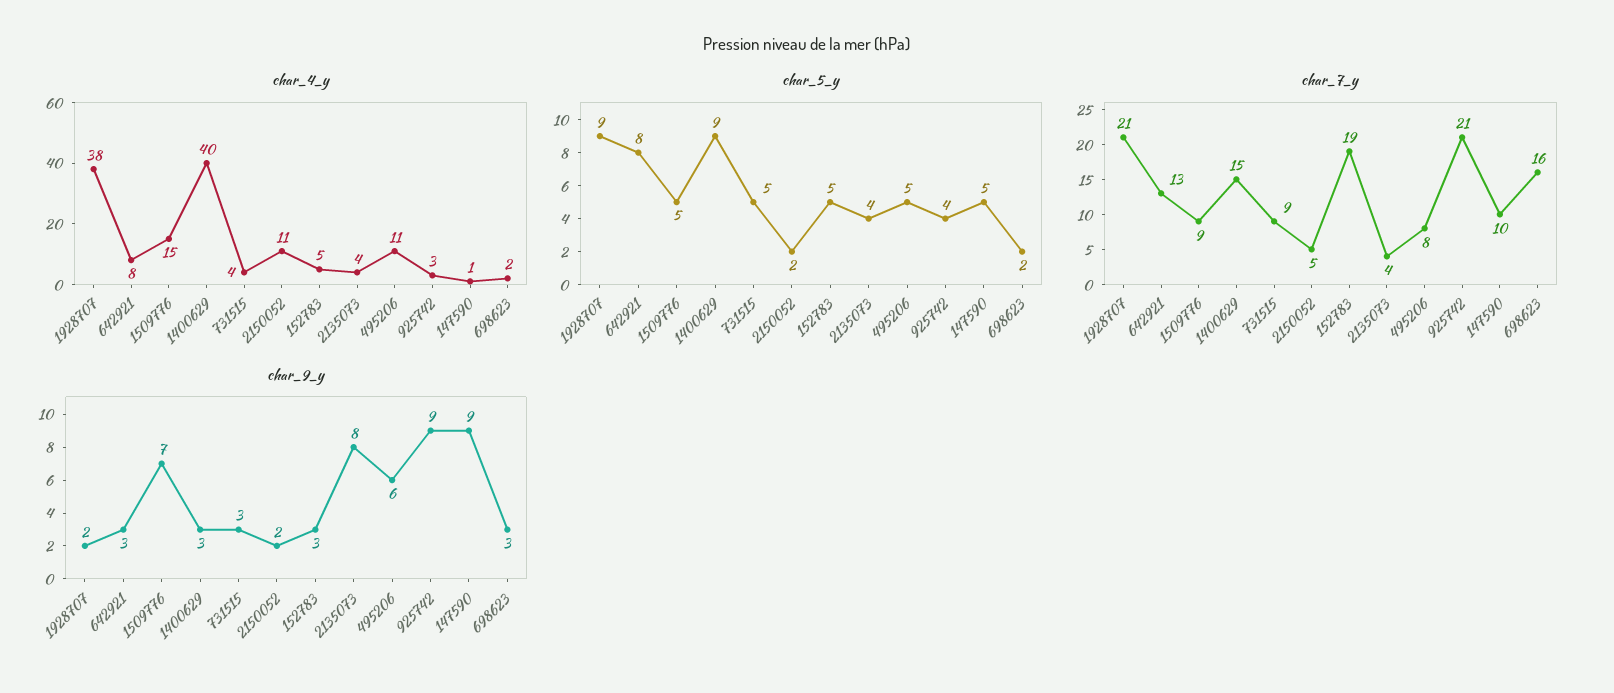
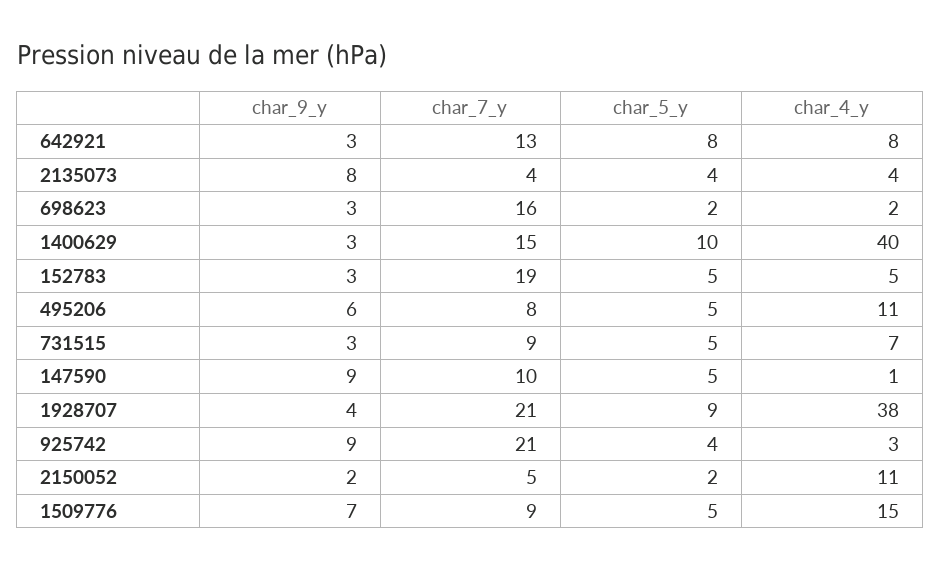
  {
    "char_4_y": {
      "1928707": 38,
      "642921": 8,
      "1509776": 15,
      "1400629": 40,
-     "731515": 4,
+     "731515": 7,
      "2150052": 11,
      "152783": 5,
      "2135073": 4,
      "495206": 11,
      "925742": 3,
      "147590": 1,
      "698623": 2
    },
    "char_5_y": {
      "1928707": 9,
      "642921": 8,
      "1509776": 5,
-     "1400629": 9,
+     "1400629": 10,
      "731515": 5,
      "2150052": 2,
      "152783": 5,
      "2135073": 4,
      "495206": 5,
      "925742": 4,
      "147590": 5,
      "698623": 2
    },
    "char_7_y": {
      "1928707": 21,
      "642921": 13,
      "1509776": 9,
      "1400629": 15,
      "731515": 9,
      "2150052": 5,
      "152783": 19,
      "2135073": 4,
      "495206": 8,
      "925742": 21,
      "147590": 10,
      "698623": 16
    },
    "char_9_y": {
-     "1928707": 2,
+     "1928707": 4,
      "642921": 3,
      "1509776": 7,
      "1400629": 3,
      "731515": 3,
      "2150052": 2,
      "152783": 3,
      "2135073": 8,
      "495206": 6,
      "925742": 9,
      "147590": 9,
      "698623": 3
    }
  }

